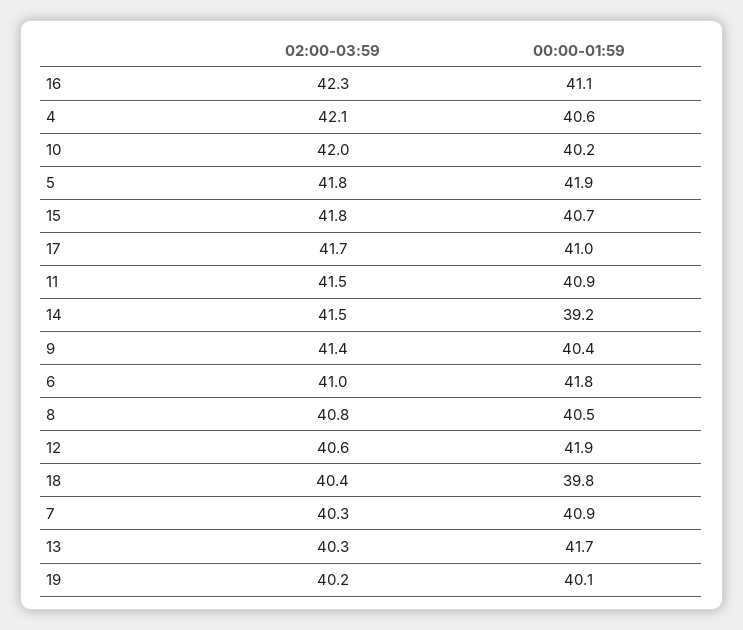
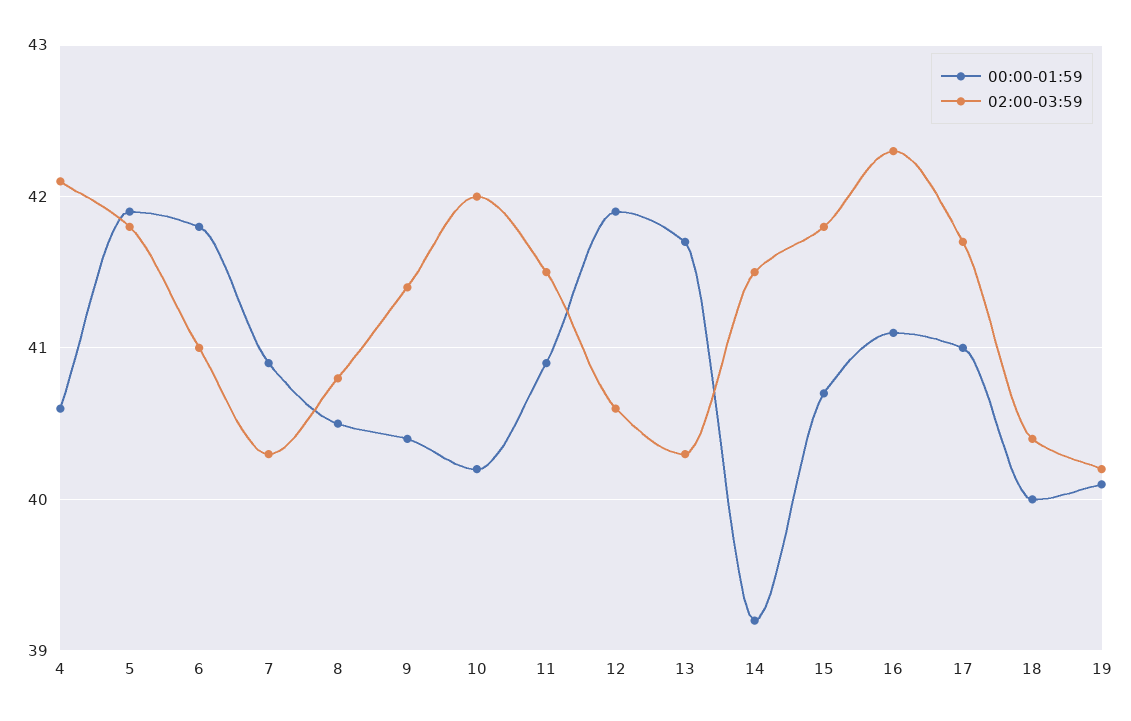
  {
    "02:00-03:59": {
      "16": 42.3,
      "4": 42.1,
      "10": 42,
      "5": 41.8,
      "15": 41.8,
      "17": 41.7,
      "11": 41.5,
      "14": 41.5,
      "9": 41.4,
      "6": 41,
      "8": 40.8,
      "12": 40.6,
      "18": 40.4,
      "7": 40.3,
      "13": 40.3,
      "19": 40.2
    },
    "00:00-01:59": {
      "16": 41.1,
      "4": 40.6,
      "10": 40.2,
      "5": 41.9,
      "15": 40.7,
      "17": 41,
      "11": 40.9,
      "14": 39.2,
      "9": 40.4,
      "6": 41.8,
      "8": 40.5,
      "12": 41.9,
-     "18": 39.8,
+     "18": 40,
      "7": 40.9,
      "13": 41.7,
      "19": 40.1
    }
  }

